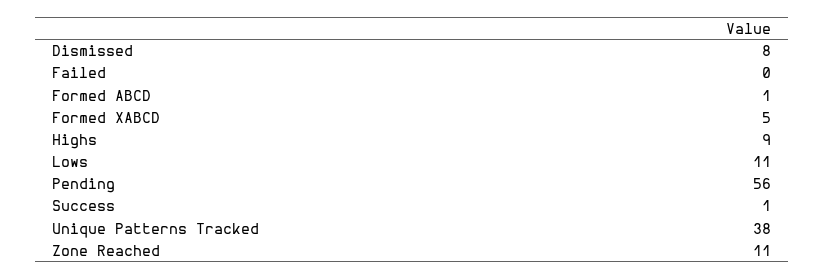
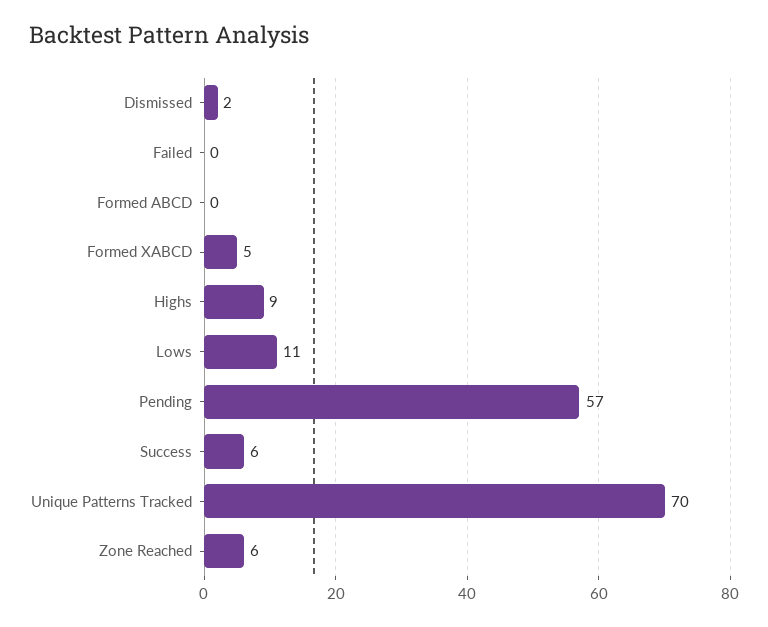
  {
-   "Dismissed": 8,
+   "Dismissed": 2,
    "Failed": 0,
-   "Formed ABCD": 1,
+   "Formed ABCD": 0,
    "Formed XABCD": 5,
    "Highs": 9,
    "Lows": 11,
-   "Pending": 56,
+   "Pending": 57,
-   "Success": 1,
+   "Success": 6,
-   "Unique Patterns Tracked": 38,
+   "Unique Patterns Tracked": 70,
-   "Zone Reached": 11
+   "Zone Reached": 6
  }

